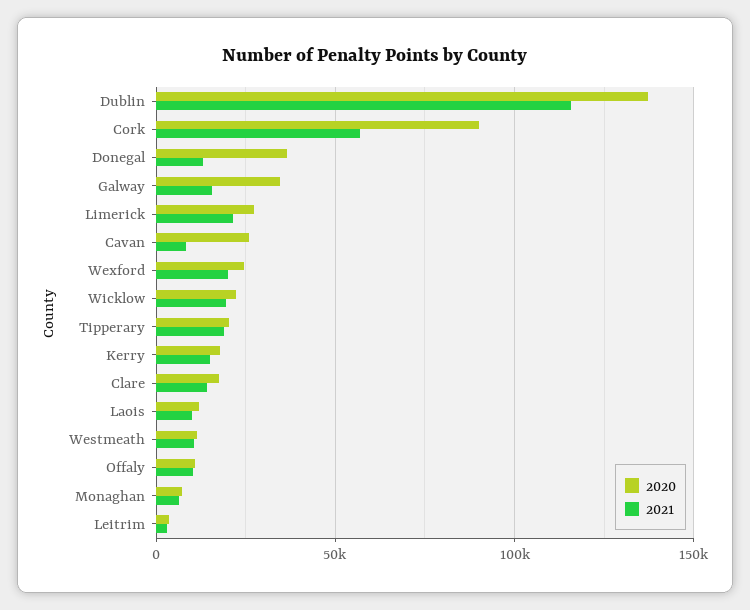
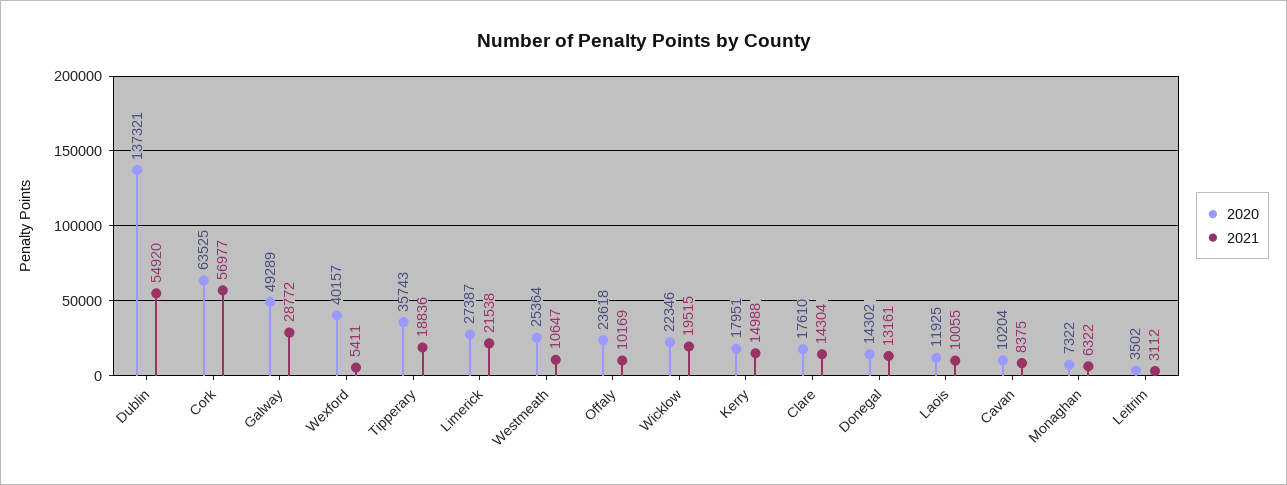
  {
    "2020": {
      "Dublin": 137321,
-     "Cork": 90000,
+     "Cork": 63525,
-     "Donegal": 35000,
+     "Donegal": 14302,
-     "Galway": 35000,
+     "Galway": 49289,
      "Limerick": 27387,
-     "Cavan": 25000,
+     "Cavan": 10204,
-     "Wexford": 25000,
+     "Wexford": 40157,
      "Wicklow": 22346,
-     "Tipperary": 20000,
+     "Tipperary": 35743,
      "Kerry": 17951,
      "Clare": 17610,
      "Laois": 11925,
-     "Westmeath": 10000,
+     "Westmeath": 25364,
-     "Offaly": 10000,
+     "Offaly": 23618,
      "Monaghan": 7322,
      "Leitrim": 3502
    },
    "2021": {
-     "Dublin": 115000,
+     "Dublin": 54920,
      "Cork": 56977,
      "Donegal": 13161,
-     "Galway": 15000,
+     "Galway": 28772,
      "Limerick": 21538,
      "Cavan": 8375,
-     "Wexford": 20000,
+     "Wexford": 5411,
      "Wicklow": 19515,
      "Tipperary": 18836,
      "Kerry": 14988,
      "Clare": 14304,
      "Laois": 10055,
      "Westmeath": 10647,
      "Offaly": 10169,
      "Monaghan": 6322,
      "Leitrim": 3112
    }
  }

